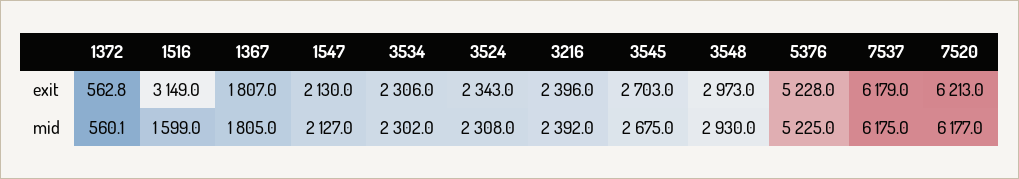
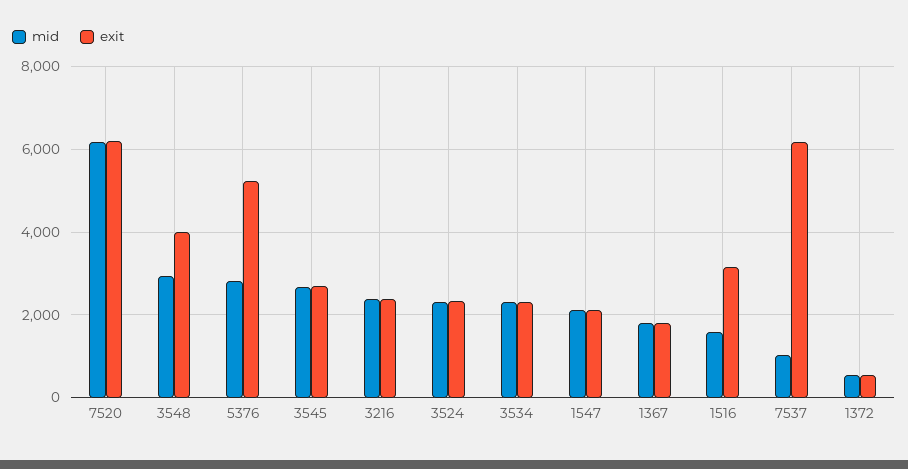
  {
    "exit": {
      "1372": 562.8,
      "1516": 3149,
      "1367": 1807,
      "1547": 2130,
      "3534": 2306,
      "3524": 2343,
      "3216": 2396,
      "3545": 2703,
-     "3548": 2973,
+     "3548": 4000,
      "5376": 5228,
      "7537": 6179,
      "7520": 6213
    },
    "mid": {
      "1372": 560.1,
      "1516": 1599,
      "1367": 1805,
      "1547": 2127,
      "3534": 2302,
      "3524": 2308,
      "3216": 2392,
      "3545": 2675,
      "3548": 2930,
-     "5376": 5225,
+     "5376": 2800,
-     "7537": 6175,
+     "7537": 1000,
      "7520": 6177
    }
  }

